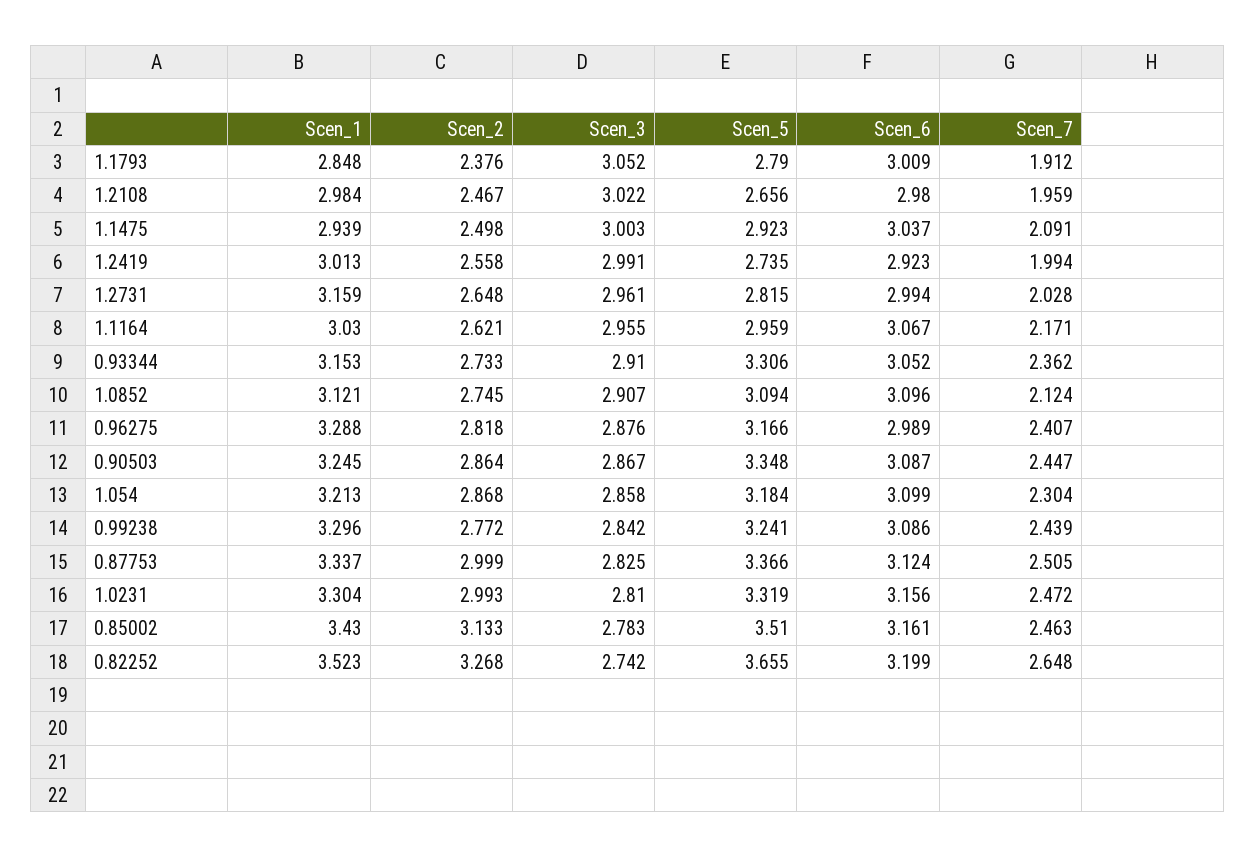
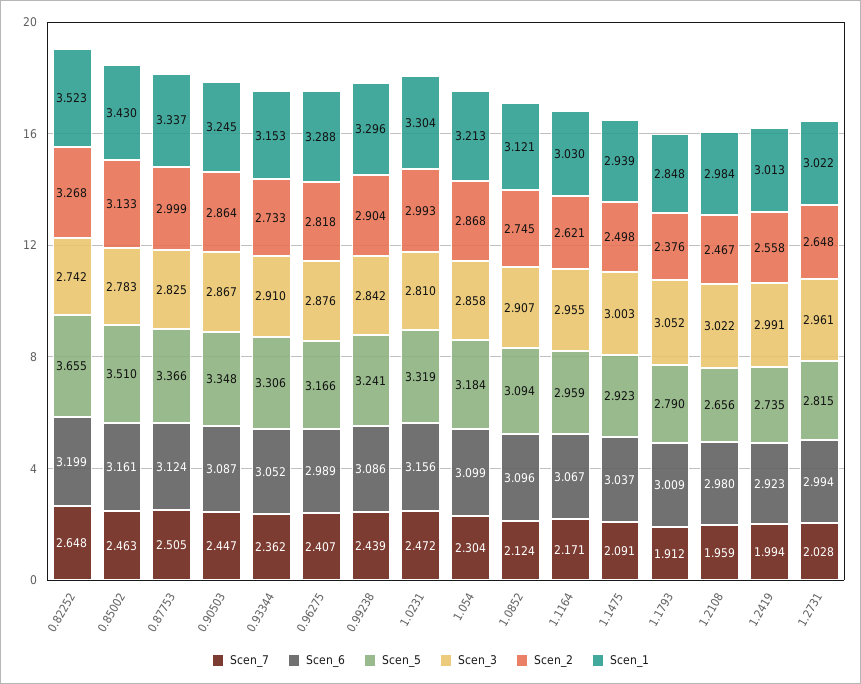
  {
    "Scen_1": {
      "1.1793": 2.848,
      "1.2108": 2.984,
      "1.1475": 2.939,
      "1.2419": 3.013,
-     "1.2731": 3.159,
+     "1.2731": 3.022,
      "1.1164": 3.03,
      "0.93344": 3.153,
      "1.0852": 3.121,
      "0.96275": 3.288,
      "0.90503": 3.245,
      "1.054": 3.213,
      "0.99238": 3.296,
      "0.87753": 3.337,
      "1.0231": 3.304,
      "0.85002": 3.43,
      "0.82252": 3.523
    },
    "Scen_2": {
      "1.1793": 2.376,
      "1.2108": 2.467,
      "1.1475": 2.498,
      "1.2419": 2.558,
      "1.2731": 2.648,
      "1.1164": 2.621,
      "0.93344": 2.733,
      "1.0852": 2.745,
      "0.96275": 2.818,
      "0.90503": 2.864,
      "1.054": 2.868,
-     "0.99238": 2.772,
+     "0.99238": 2.904,
      "0.87753": 2.999,
      "1.0231": 2.993,
      "0.85002": 3.133,
      "0.82252": 3.268
    },
    "Scen_3": {
      "1.1793": 3.052,
      "1.2108": 3.022,
      "1.1475": 3.003,
      "1.2419": 2.991,
      "1.2731": 2.961,
      "1.1164": 2.955,
      "0.93344": 2.91,
      "1.0852": 2.907,
      "0.96275": 2.876,
      "0.90503": 2.867,
      "1.054": 2.858,
      "0.99238": 2.842,
      "0.87753": 2.825,
      "1.0231": 2.81,
      "0.85002": 2.783,
      "0.82252": 2.742
    },
    "Scen_5": {
      "1.1793": 2.79,
      "1.2108": 2.656,
      "1.1475": 2.923,
      "1.2419": 2.735,
      "1.2731": 2.815,
      "1.1164": 2.959,
      "0.93344": 3.306,
      "1.0852": 3.094,
      "0.96275": 3.166,
      "0.90503": 3.348,
      "1.054": 3.184,
      "0.99238": 3.241,
      "0.87753": 3.366,
      "1.0231": 3.319,
      "0.85002": 3.51,
      "0.82252": 3.655
    },
    "Scen_6": {
      "1.1793": 3.009,
      "1.2108": 2.98,
      "1.1475": 3.037,
      "1.2419": 2.923,
      "1.2731": 2.994,
      "1.1164": 3.067,
      "0.93344": 3.052,
      "1.0852": 3.096,
      "0.96275": 2.989,
      "0.90503": 3.087,
      "1.054": 3.099,
      "0.99238": 3.086,
      "0.87753": 3.124,
      "1.0231": 3.156,
      "0.85002": 3.161,
      "0.82252": 3.199
    },
    "Scen_7": {
      "1.1793": 1.912,
      "1.2108": 1.959,
      "1.1475": 2.091,
      "1.2419": 1.994,
      "1.2731": 2.028,
      "1.1164": 2.171,
      "0.93344": 2.362,
      "1.0852": 2.124,
      "0.96275": 2.407,
      "0.90503": 2.447,
      "1.054": 2.304,
      "0.99238": 2.439,
      "0.87753": 2.505,
      "1.0231": 2.472,
      "0.85002": 2.463,
      "0.82252": 2.648
    }
  }

